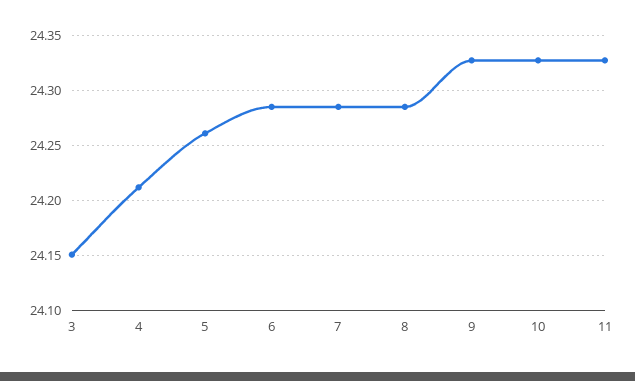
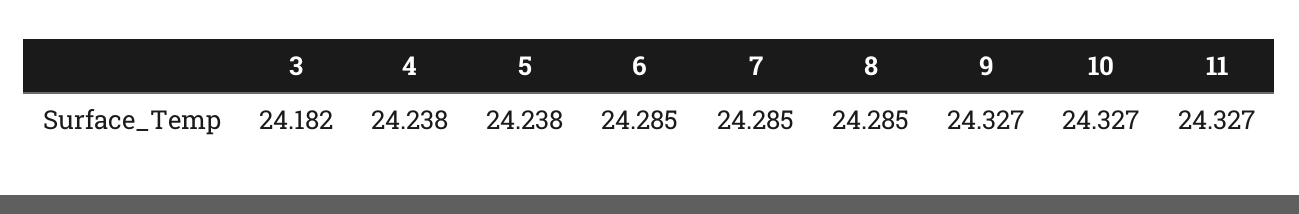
  {
-   "3": 24.15,
+   "3": 24.182,
-   "4": 24.21,
+   "4": 24.238,
-   "5": 24.26,
+   "5": 24.238,
    "6": 24.285,
    "7": 24.285,
    "8": 24.285,
    "9": 24.327,
    "10": 24.327,
    "11": 24.327
  }

